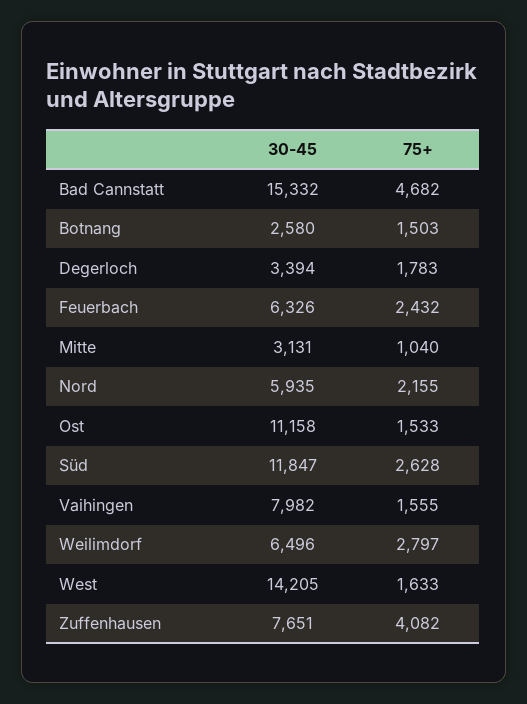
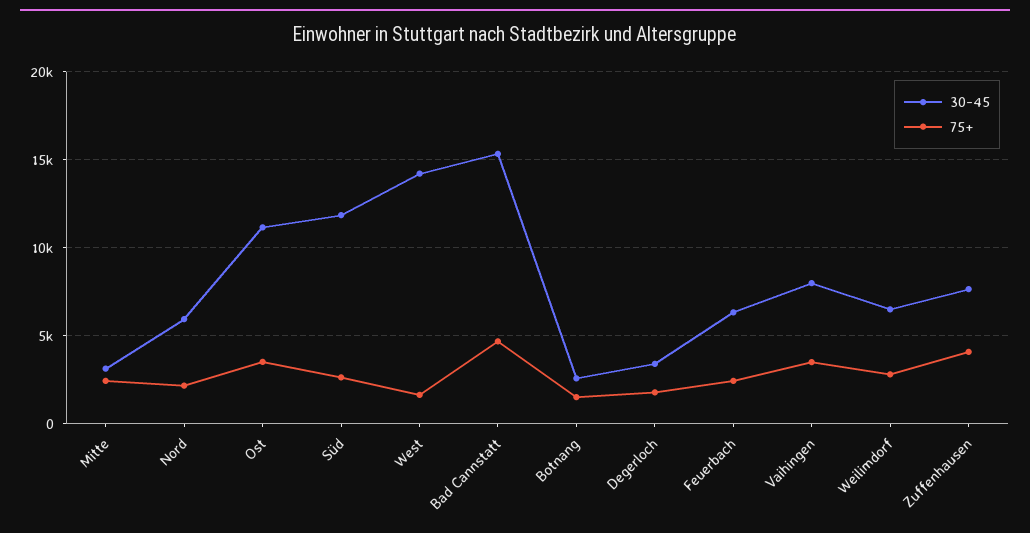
  {
    "30-45": {
      "Bad Cannstatt": 15332,
      "Botnang": 2580,
      "Degerloch": 3394,
      "Feuerbach": 6326,
      "Mitte": 3131,
      "Nord": 5935,
      "Ost": 11158,
      "Süd": 11847,
      "Vaihingen": 7982,
      "Weilimdorf": 6496,
      "West": 14205,
      "Zuffenhausen": 7651
    },
    "75+": {
      "Bad Cannstatt": 4682,
      "Botnang": 1503,
      "Degerloch": 1783,
      "Feuerbach": 2432,
-     "Mitte": 1040,
+     "Mitte": 2500,
      "Nord": 2155,
-     "Ost": 1533,
+     "Ost": 3500,
      "Süd": 2628,
-     "Vaihingen": 1555,
+     "Vaihingen": 3500,
      "Weilimdorf": 2797,
      "West": 1633,
      "Zuffenhausen": 4082
    }
  }

